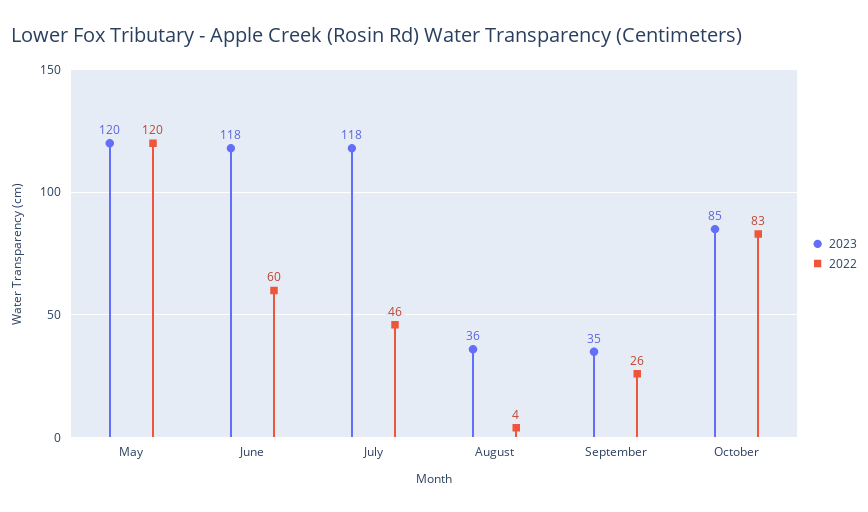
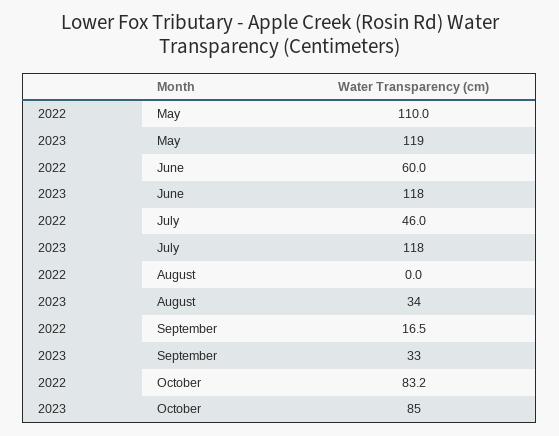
  {
    "2023": {
-     "May": 120,
+     "May": 119,
      "June": 118,
      "July": 118,
-     "August": 36,
+     "August": 34,
-     "September": 35,
+     "September": 33,
      "October": 85
    },
    "2022": {
-     "May": 120,
+     "May": 110,
      "June": 60,
      "July": 46,
-     "August": 4,
+     "August": 0,
-     "September": 26,
+     "September": 16.5,
      "October": 83.2
    }
  }

